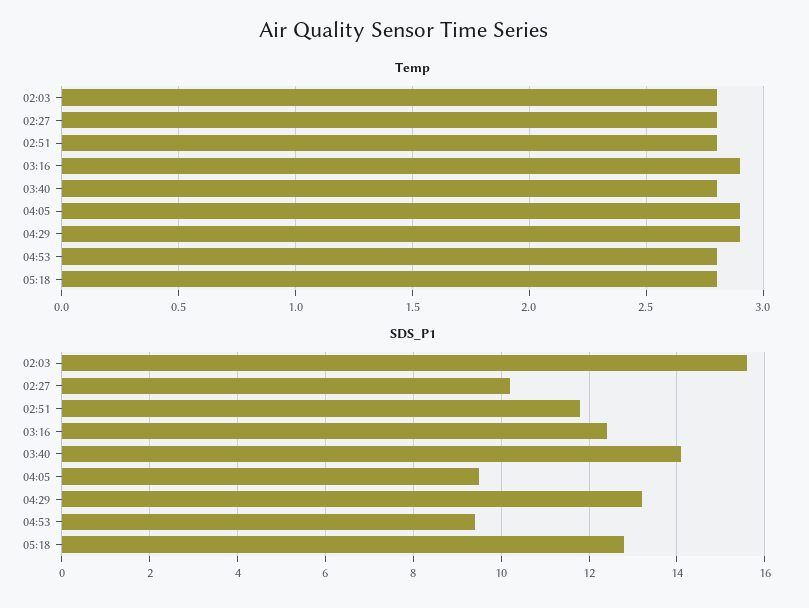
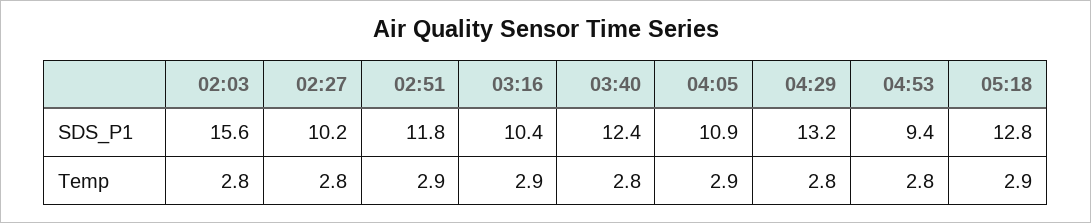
  {
    "Temp": {
      "02:03": 2.8,
      "02:27": 2.8,
-     "02:51": 2.8,
+     "02:51": 2.9,
      "03:16": 2.9,
      "03:40": 2.8,
      "04:05": 2.9,
-     "04:29": 2.9,
+     "04:29": 2.8,
      "04:53": 2.8,
-     "05:18": 2.8
+     "05:18": 2.9
    },
    "SDS_P1": {
      "02:03": 15.6,
      "02:27": 10.2,
      "02:51": 11.8,
-     "03:16": 12.5,
+     "03:16": 10.4,
-     "03:40": 14,
+     "03:40": 12.4,
-     "04:05": 9.5,
+     "04:05": 10.9,
      "04:29": 13.2,
      "04:53": 9.4,
      "05:18": 12.8
    }
  }

